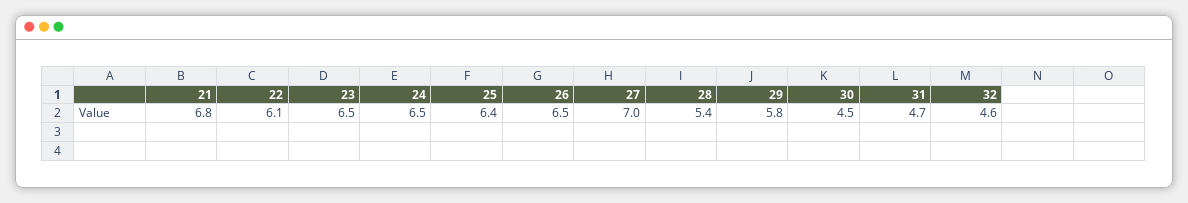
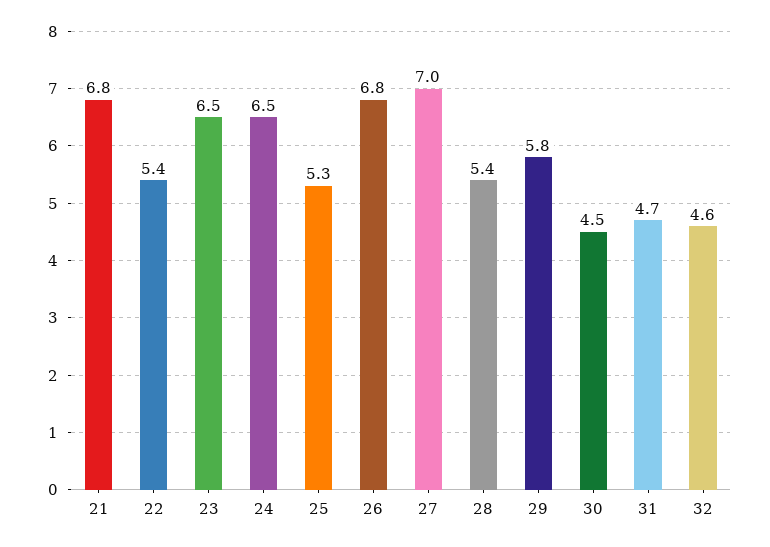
  {
    "21": 6.8,
-   "22": 6.1,
+   "22": 5.4,
    "23": 6.5,
    "24": 6.5,
-   "25": 6.4,
+   "25": 5.3,
-   "26": 6.5,
+   "26": 6.8,
    "27": 7,
    "28": 5.4,
    "29": 5.8,
    "30": 4.5,
    "31": 4.7,
    "32": 4.6
  }

